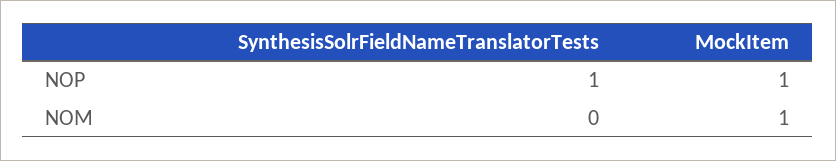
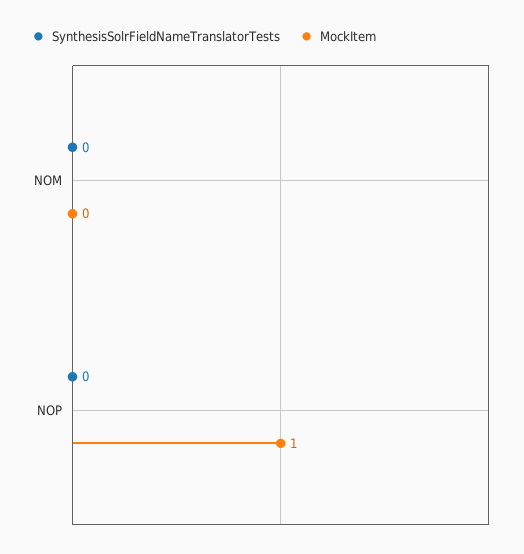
  {
    "SynthesisSolrFieldNameTranslatorTests": {
-     "NOP": 1,
+     "NOP": 0,
      "NOM": 0
    },
    "MockItem": {
      "NOP": 1,
-     "NOM": 1
+     "NOM": 0
    }
  }

